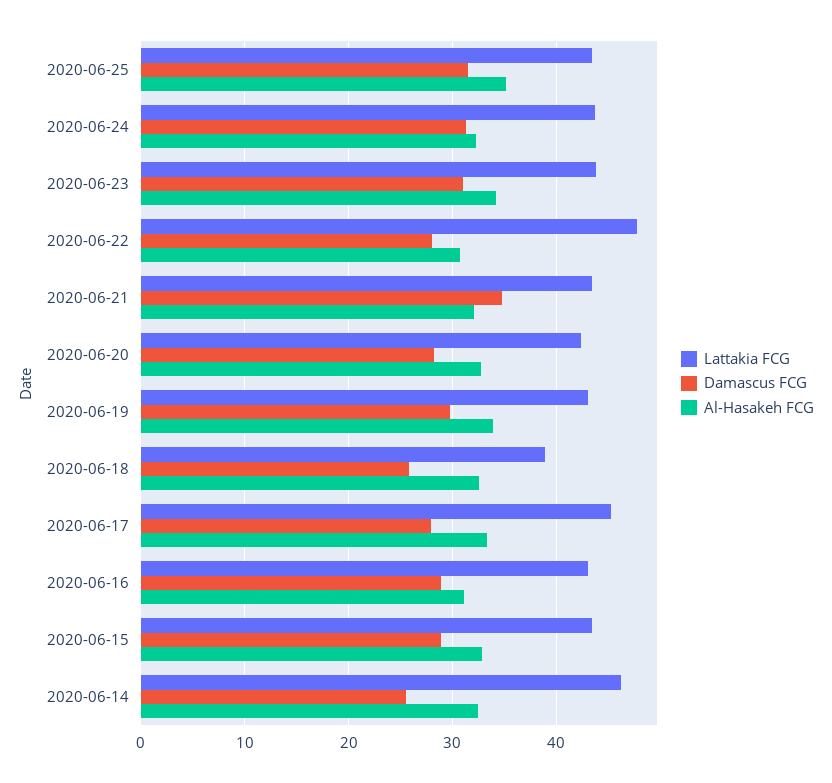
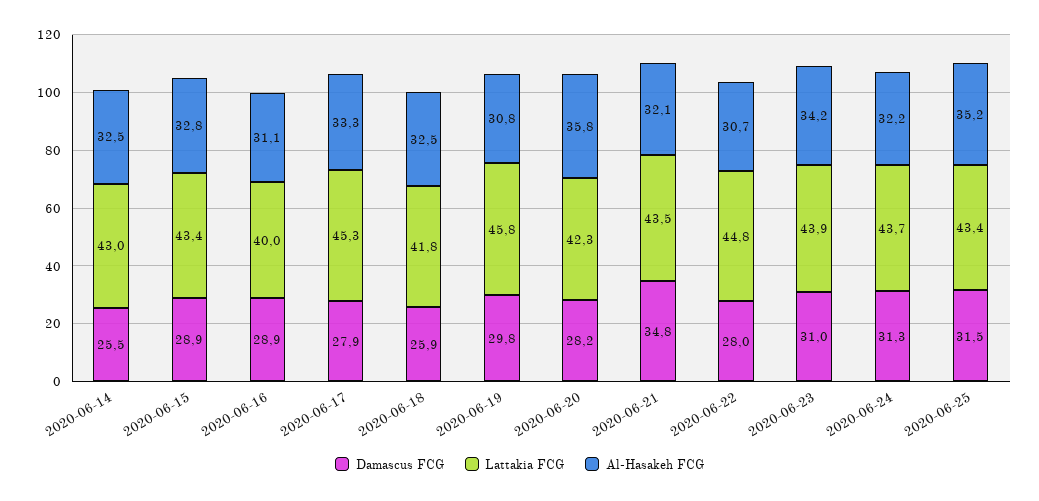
  {
    "Lattakia FCG": {
      "2020-06-25": 43.4,
      "2020-06-24": 43.7,
      "2020-06-23": 43.9,
-     "2020-06-22": 48,
+     "2020-06-22": 44.8,
      "2020-06-21": 43.5,
      "2020-06-20": 42.3,
-     "2020-06-19": 43,
+     "2020-06-19": 45.8,
-     "2020-06-18": 39,
+     "2020-06-18": 41.8,
      "2020-06-17": 45.3,
-     "2020-06-16": 43,
+     "2020-06-16": 40,
      "2020-06-15": 43.4,
-     "2020-06-14": 46
+     "2020-06-14": 43
    },
    "Damascus FCG": {
      "2020-06-25": 31.5,
      "2020-06-24": 31.3,
      "2020-06-23": 31,
      "2020-06-22": 28,
      "2020-06-21": 34.8,
      "2020-06-20": 28.2,
      "2020-06-19": 29.8,
      "2020-06-18": 25.9,
      "2020-06-17": 27.9,
      "2020-06-16": 28.9,
      "2020-06-15": 28.9,
      "2020-06-14": 25.5
    },
    "Al-Hasakeh FCG": {
      "2020-06-25": 35.2,
      "2020-06-24": 32.2,
      "2020-06-23": 34.2,
      "2020-06-22": 30.7,
      "2020-06-21": 32.1,
-     "2020-06-20": 33,
+     "2020-06-20": 35.8,
-     "2020-06-19": 34,
+     "2020-06-19": 30.8,
      "2020-06-18": 32.5,
      "2020-06-17": 33.3,
      "2020-06-16": 31.1,
      "2020-06-15": 32.8,
      "2020-06-14": 32.5
    }
  }

